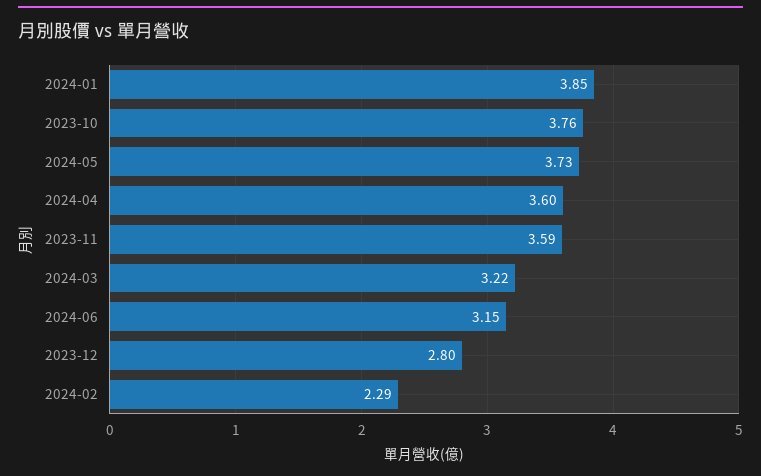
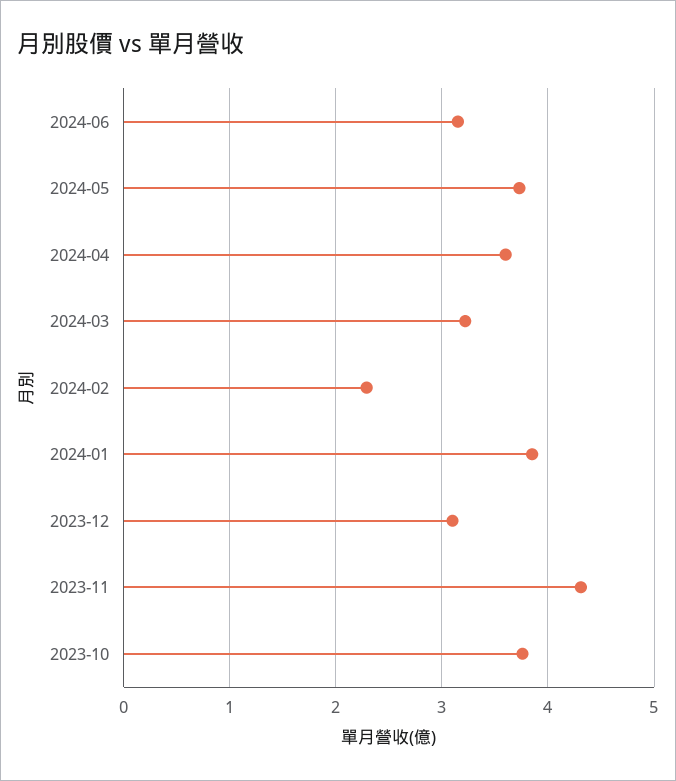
  {
    "2024-01": 3.85,
    "2023-10": 3.76,
    "2024-05": 3.73,
    "2024-04": 3.6,
-   "2023-11": 3.59,
+   "2023-11": 4.3,
    "2024-03": 3.22,
    "2024-06": 3.15,
-   "2023-12": 2.8,
+   "2023-12": 3.1,
    "2024-02": 2.29
  }

